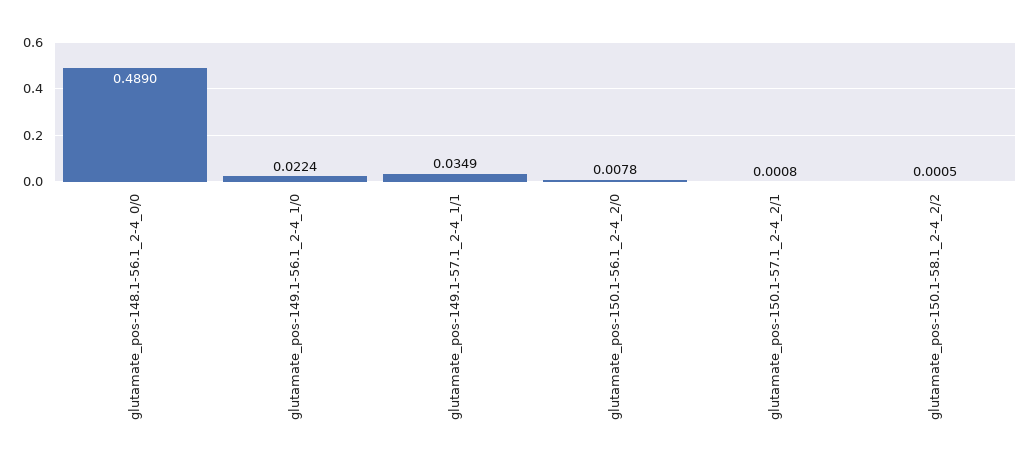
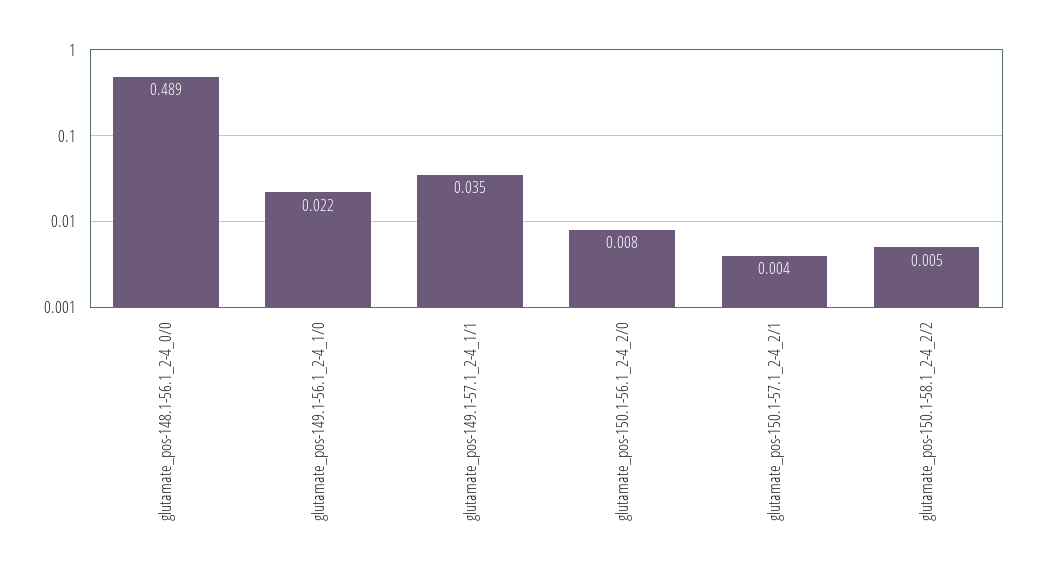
  {
    "glutamate_pos-148.1-56.1_2-4_0/0": 0.489,
    "glutamate_pos-149.1-56.1_2-4_1/0": 0.0224,
    "glutamate_pos-149.1-57.1_2-4_1/1": 0.0349,
    "glutamate_pos-150.1-56.1_2-4_2/0": 0.0078,
-   "glutamate_pos-150.1-57.1_2-4_2/1": 0.0008,
+   "glutamate_pos-150.1-57.1_2-4_2/1": 0.004,
-   "glutamate_pos-150.1-58.1_2-4_2/2": 0.0005
+   "glutamate_pos-150.1-58.1_2-4_2/2": 0.005
  }

